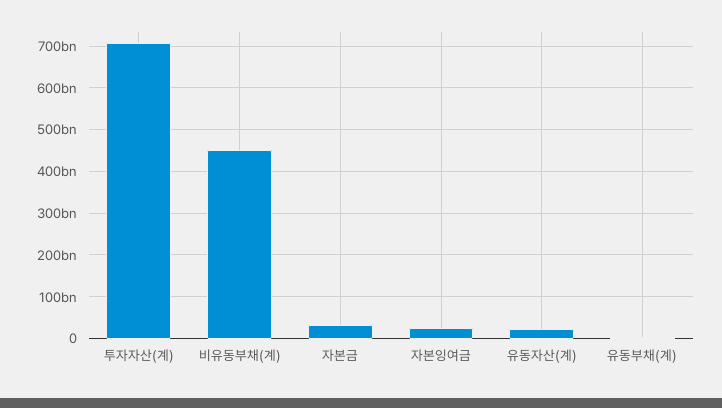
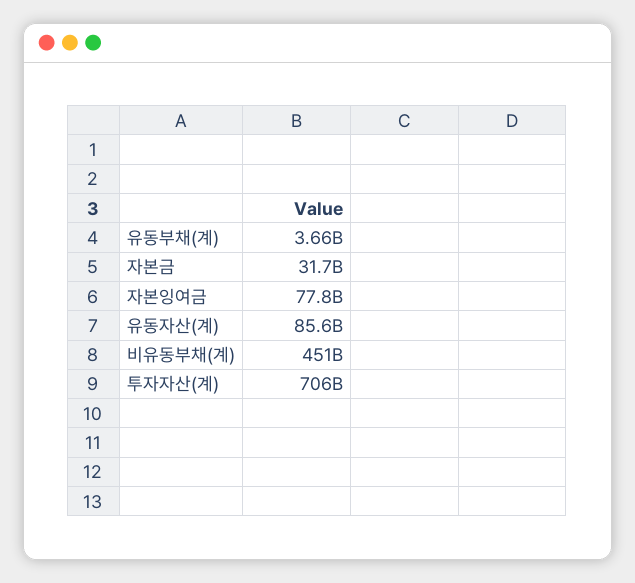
  {
    "투자자산(계)": 706000000000,
    "비유동부채(계)": 451000000000,
    "자본금": 31700000000,
-   "자본잉여금": 20000000000,
+   "자본잉여금": 77800000000,
-   "유동자산(계)": 20000000000,
+   "유동자산(계)": 85600000000,
    "유동부채(계)": 3660000000
  }

